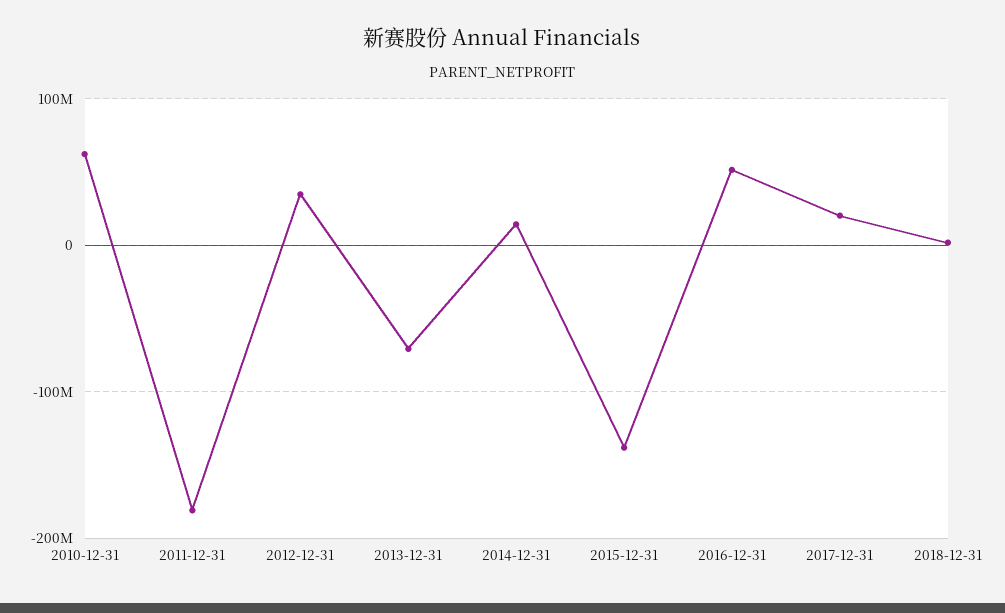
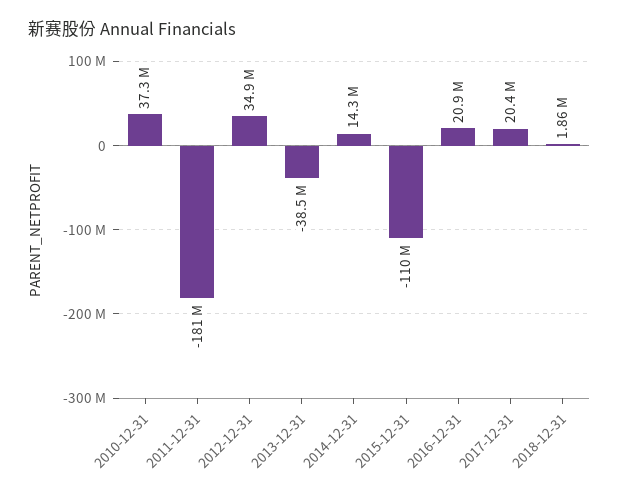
  {
-   "2010-12-31": 60000000,
+   "2010-12-31": 37300000,
    "2011-12-31": -181000000,
    "2012-12-31": 34900000,
-   "2013-12-31": -70000000,
+   "2013-12-31": -38500000,
    "2014-12-31": 14300000,
-   "2015-12-31": -140000000,
+   "2015-12-31": -110000000,
-   "2016-12-31": 50000000,
+   "2016-12-31": 20900000,
    "2017-12-31": 20400000,
    "2018-12-31": 1860000
  }

